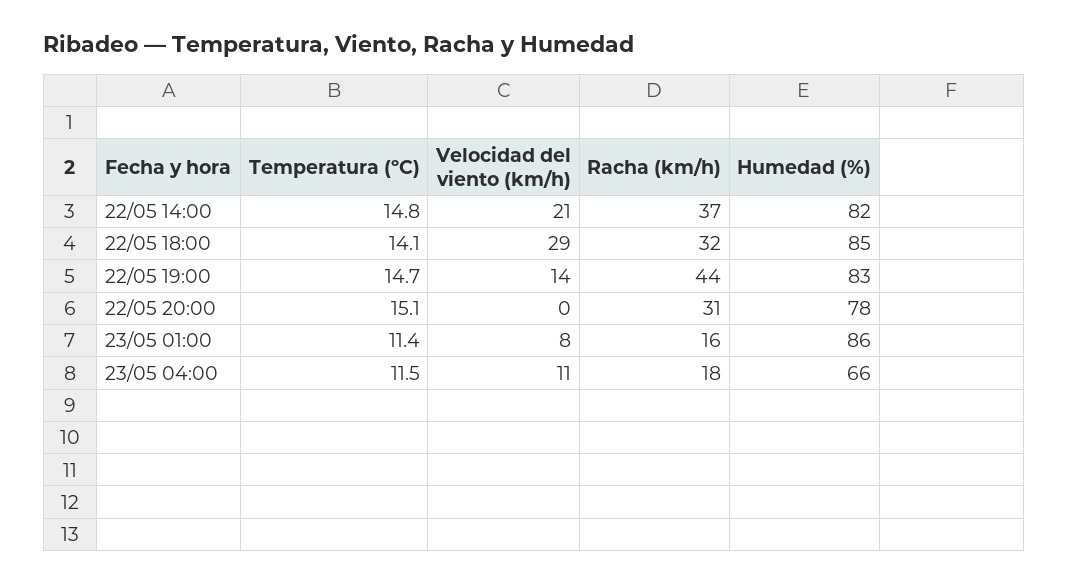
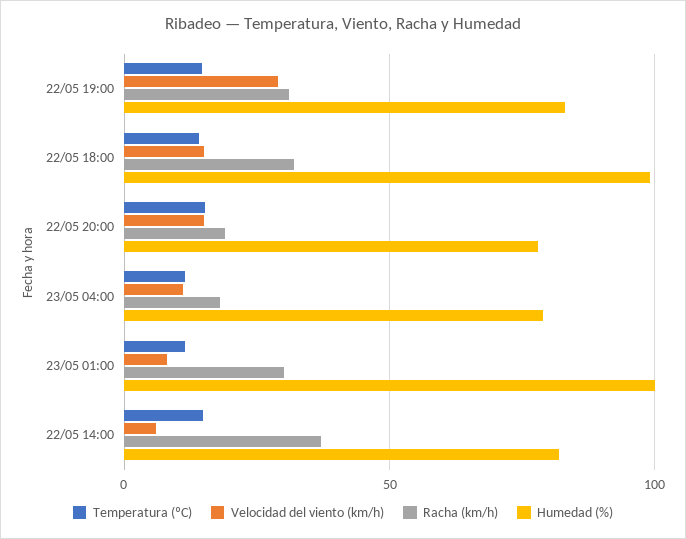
  {
    "Temperatura (ºC)": {
      "22/05 14:00": 14.8,
      "22/05 18:00": 14.1,
      "22/05 19:00": 14.7,
      "22/05 20:00": 15.1,
      "23/05 01:00": 11.4,
      "23/05 04:00": 11.5
    },
    "Velocidad del viento (km/h)": {
-     "22/05 14:00": 21,
+     "22/05 14:00": 5,
-     "22/05 18:00": 29,
+     "22/05 18:00": 15,
-     "22/05 19:00": 14,
+     "22/05 19:00": 30,
-     "22/05 20:00": 0,
+     "22/05 20:00": 15,
      "23/05 01:00": 8,
      "23/05 04:00": 11
    },
    "Racha (km/h)": {
      "22/05 14:00": 37,
      "22/05 18:00": 32,
-     "22/05 19:00": 44,
+     "22/05 19:00": 30,
-     "22/05 20:00": 31,
+     "22/05 20:00": 20,
-     "23/05 01:00": 16,
+     "23/05 01:00": 30,
      "23/05 04:00": 18
    },
    "Humedad (%)": {
      "22/05 14:00": 82,
-     "22/05 18:00": 85,
+     "22/05 18:00": 100,
      "22/05 19:00": 83,
      "22/05 20:00": 78,
-     "23/05 01:00": 86,
+     "23/05 01:00": 100,
-     "23/05 04:00": 66
+     "23/05 04:00": 80
    }
  }

